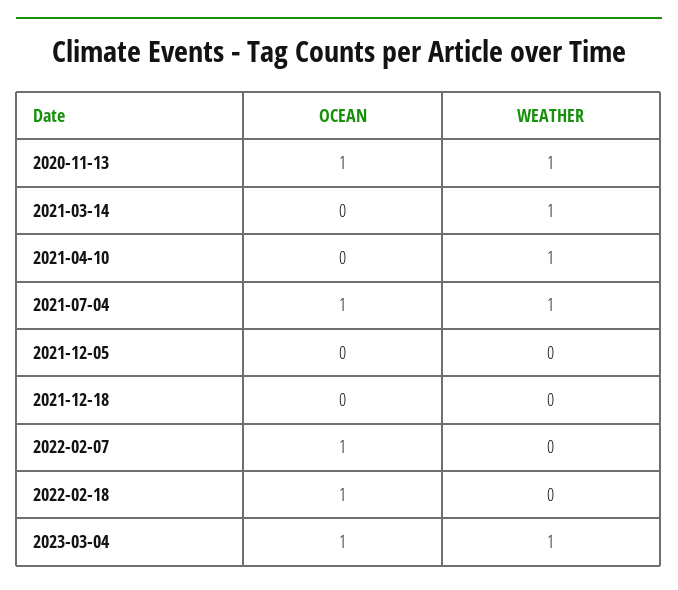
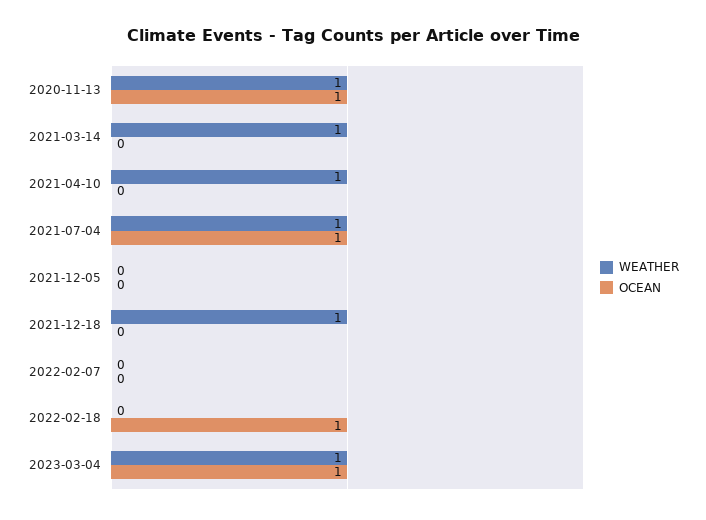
  {
    "OCEAN": {
      "2020-11-13": 1,
      "2021-03-14": 0,
      "2021-04-10": 0,
      "2021-07-04": 1,
      "2021-12-05": 0,
      "2021-12-18": 0,
-     "2022-02-07": 1,
+     "2022-02-07": 0,
      "2022-02-18": 1,
      "2023-03-04": 1
    },
    "WEATHER": {
      "2020-11-13": 1,
      "2021-03-14": 1,
      "2021-04-10": 1,
      "2021-07-04": 1,
      "2021-12-05": 0,
-     "2021-12-18": 0,
+     "2021-12-18": 1,
      "2022-02-07": 0,
      "2022-02-18": 0,
      "2023-03-04": 1
    }
  }

